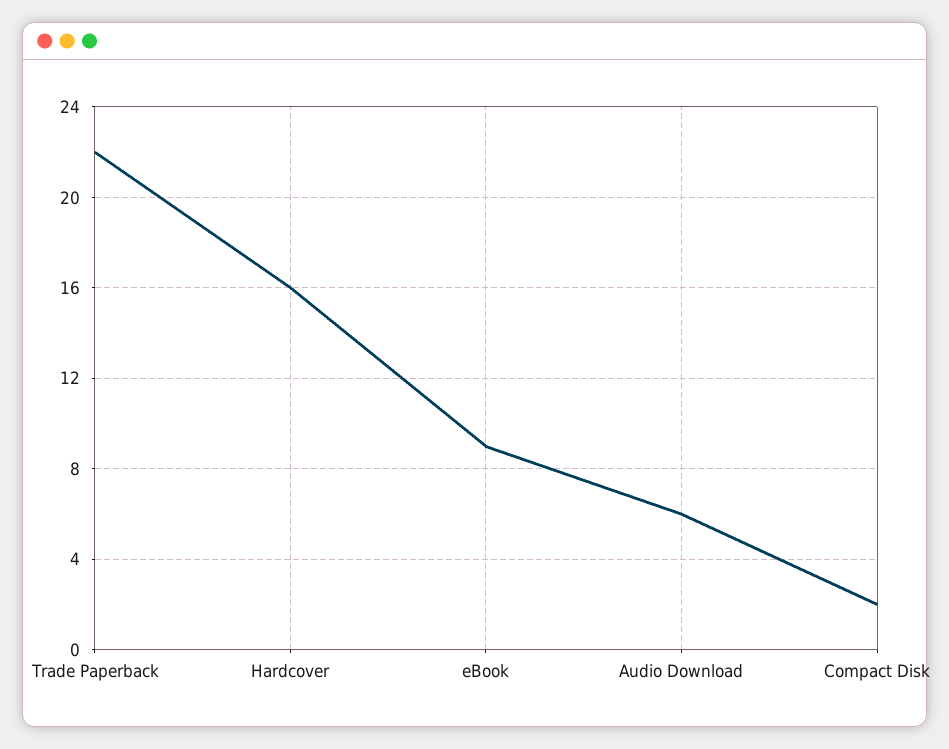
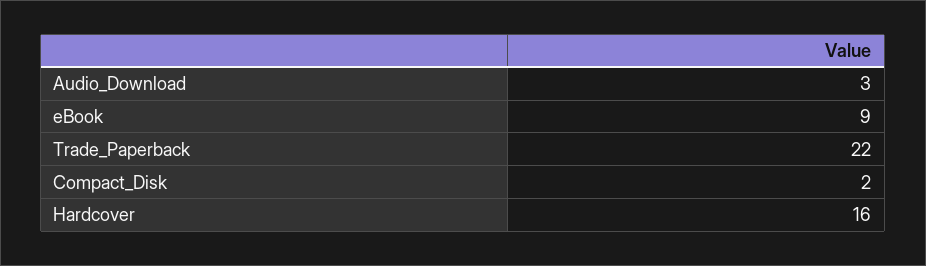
  {
    "Trade Paperback": 22,
    "Hardcover": 16,
    "eBook": 9,
-   "Audio Download": 6,
+   "Audio Download": 3,
    "Compact Disk": 2
  }

